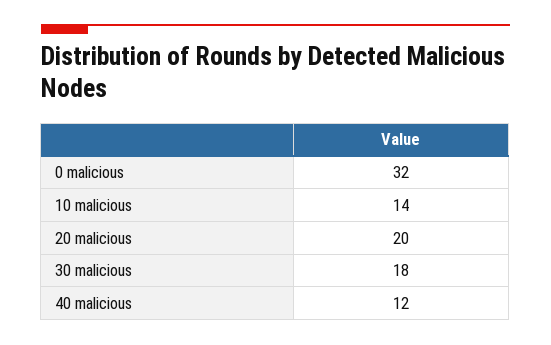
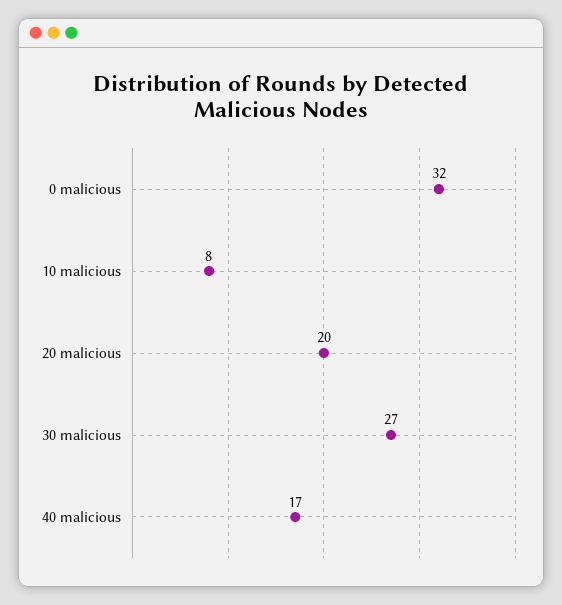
  {
    "0 malicious": 32,
-   "10 malicious": 14,
+   "10 malicious": 8,
    "20 malicious": 20,
-   "30 malicious": 18,
+   "30 malicious": 27,
-   "40 malicious": 12
+   "40 malicious": 17
  }

